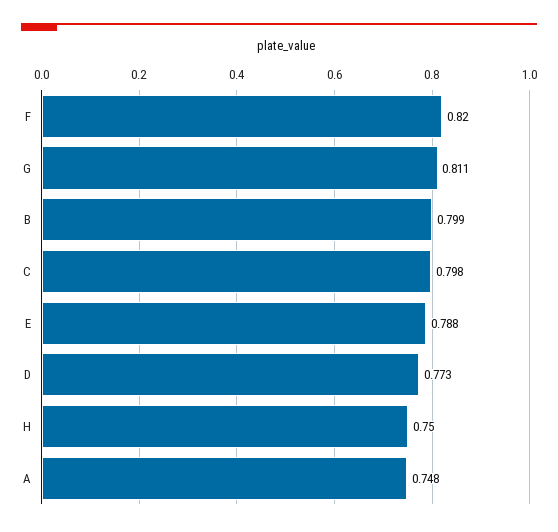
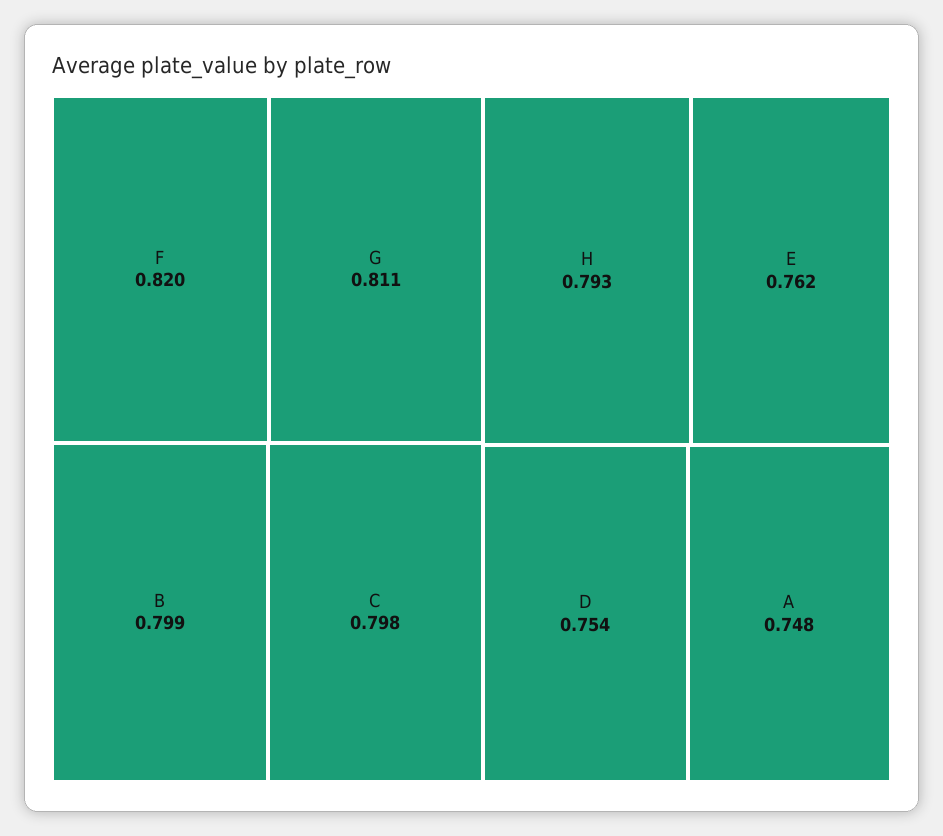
  {
    "F": 0.82,
    "G": 0.811,
    "B": 0.799,
    "C": 0.798,
-   "E": 0.788,
+   "E": 0.762,
-   "D": 0.773,
+   "D": 0.754,
-   "H": 0.75,
+   "H": 0.793,
    "A": 0.748
  }

